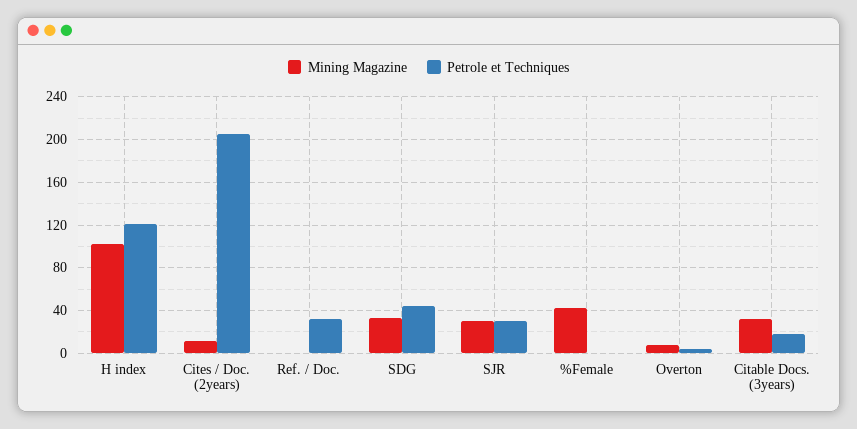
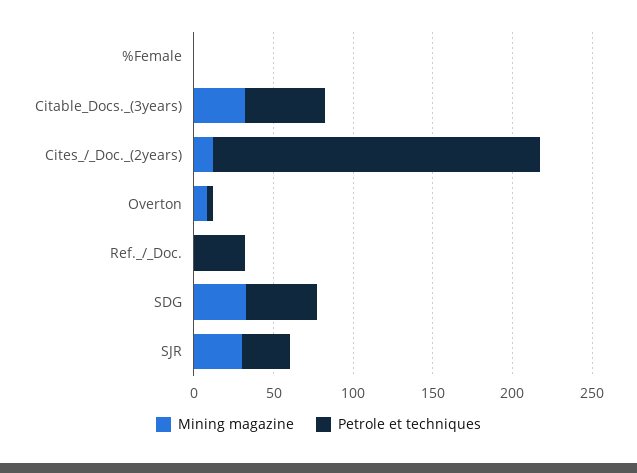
  {
    "Mining Magazine": {
-     "H index": 100,
      "Cites / Doc. (2years)": 10,
      "Ref. / Doc.": 0,
      "SDG": 30,
      "SJR": 30,
-     "%Female": 40,
+     "%Female": 0,
      "Overton": 10,
      "Citable Docs. (3years)": 30
    },
    "Petrole et Techniques": {
-     "H index": 120,
      "Cites / Doc. (2years)": 210,
      "Ref. / Doc.": 30,
      "SDG": 40,
      "SJR": 30,
      "%Female": 0,
      "Overton": 0,
-     "Citable Docs. (3years)": 20
+     "Citable Docs. (3years)": 50
    }
  }

